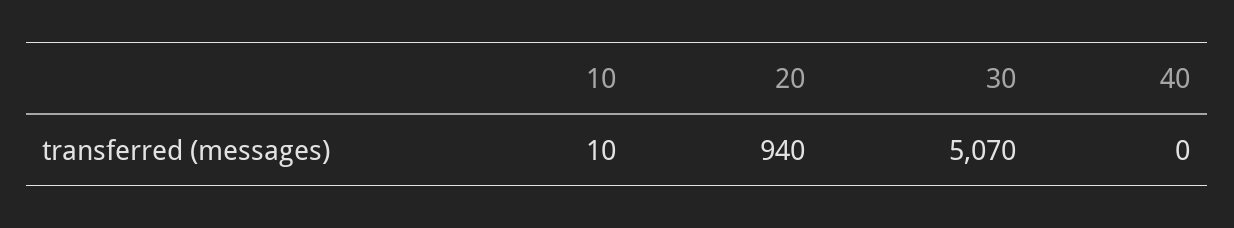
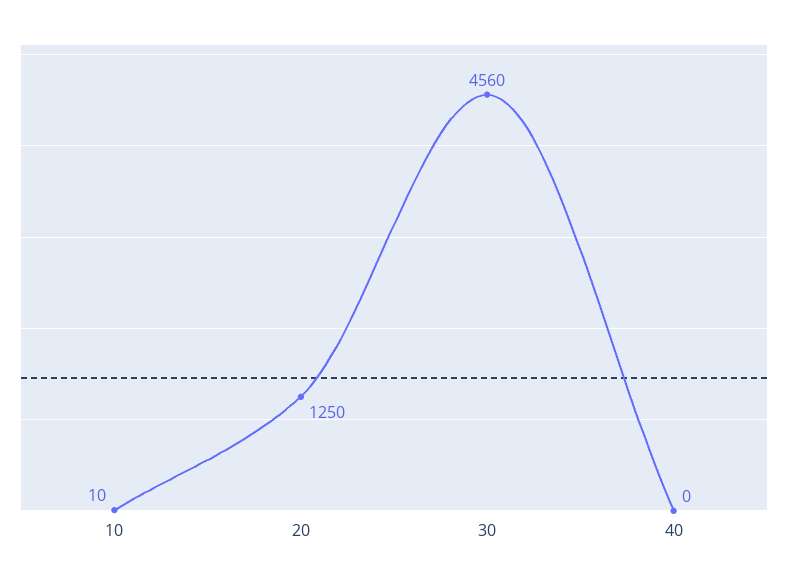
  {
    "10": 10,
-   "20": 940,
+   "20": 1250,
-   "30": 5070,
+   "30": 4560,
    "40": 0
  }

